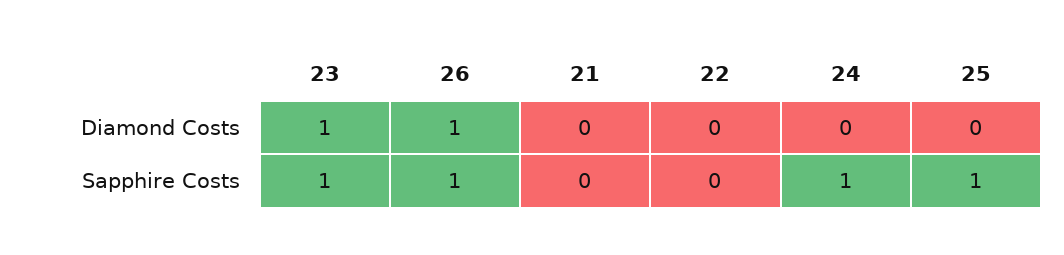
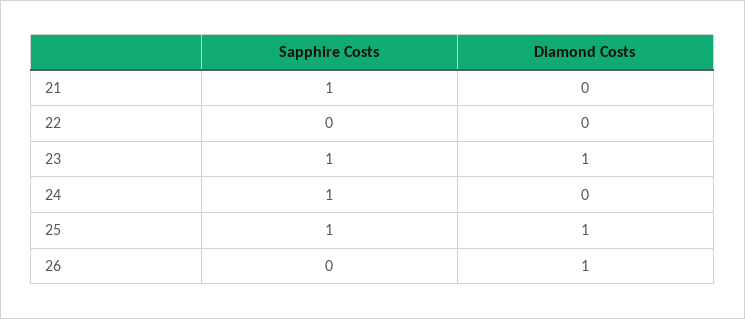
  {
    "23": {
      "Diamond Costs": 1,
      "Sapphire Costs": 1
    },
    "26": {
      "Diamond Costs": 1,
-     "Sapphire Costs": 1
+     "Sapphire Costs": 0
    },
    "21": {
      "Diamond Costs": 0,
-     "Sapphire Costs": 0
+     "Sapphire Costs": 1
    },
    "22": {
      "Diamond Costs": 0,
      "Sapphire Costs": 0
    },
    "24": {
      "Diamond Costs": 0,
      "Sapphire Costs": 1
    },
    "25": {
-     "Diamond Costs": 0,
+     "Diamond Costs": 1,
      "Sapphire Costs": 1
    }
  }

